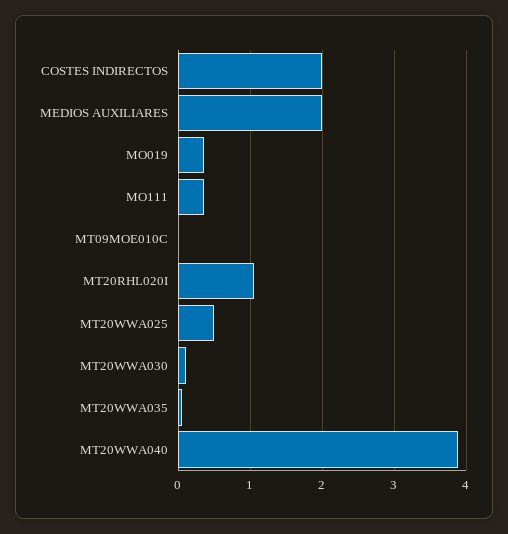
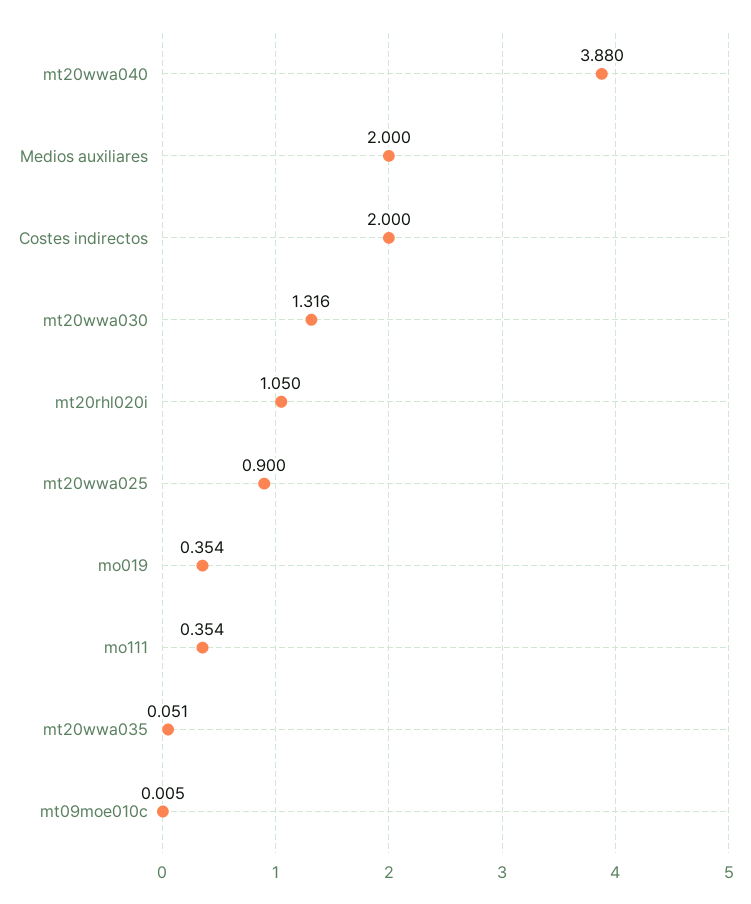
  {
    "COSTES INDIRECTOS": 2,
    "MEDIOS AUXILIARES": 2,
    "MO019": 0.354,
    "MO111": 0.354,
    "MT09MOE010C": 0.005,
    "MT20RHL020I": 1.05,
-   "MT20WWA025": 0.5,
+   "MT20WWA025": 0.9,
-   "MT20WWA030": 0.1,
+   "MT20WWA030": 1.316,
    "MT20WWA035": 0.051,
    "MT20WWA040": 3.88
  }

